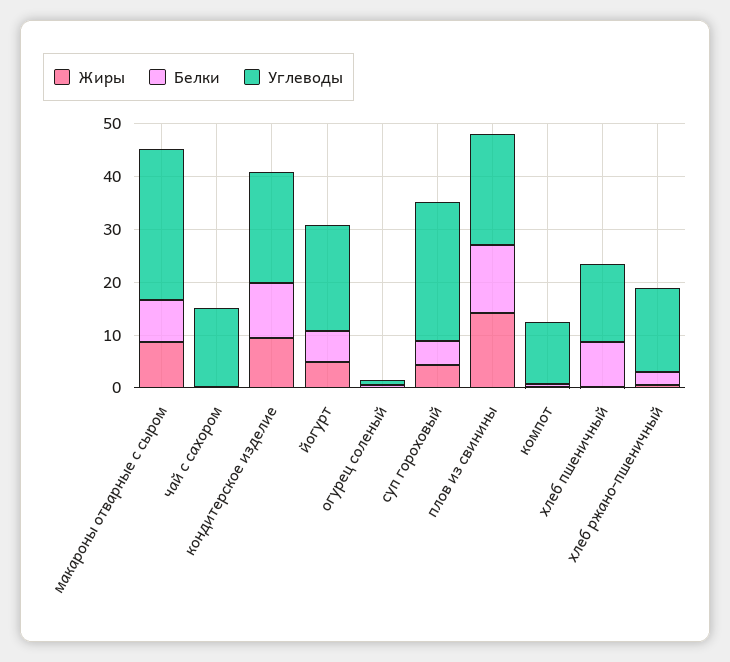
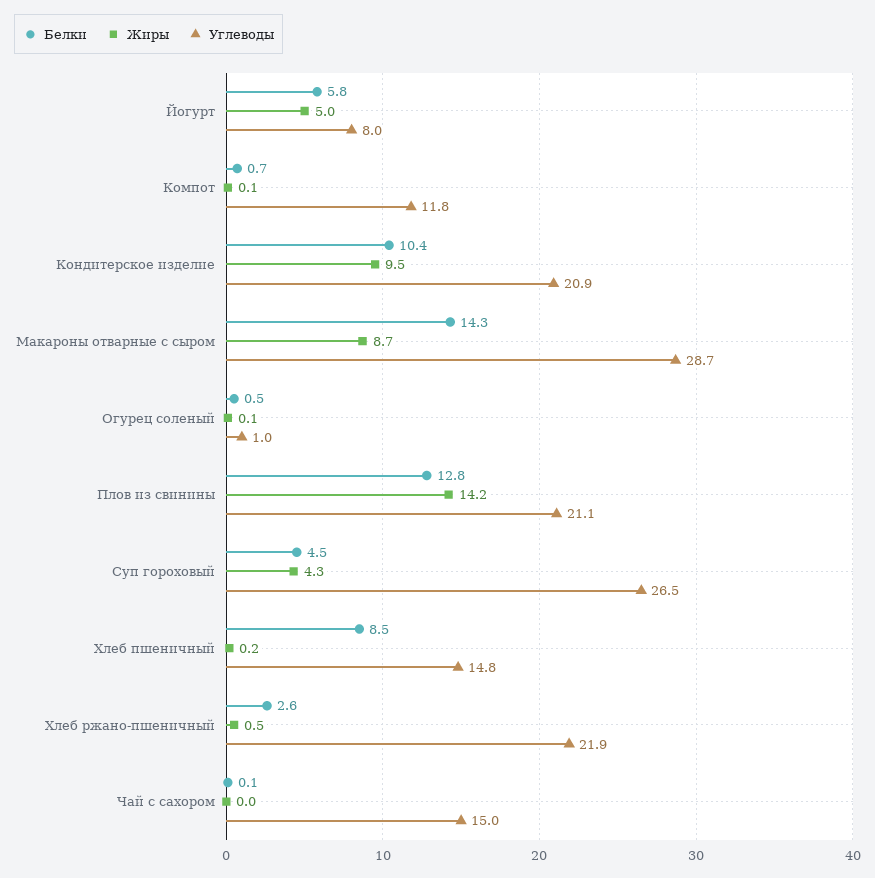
  {
    "Жиры": {
      "макароны отварные с сыром": 8.7,
      "чай с сахором": 0,
      "кондитерское изделие": 9.5,
      "йогурт": 5,
      "огурец соленый": 0.1,
      "суп гороховый": 4.3,
      "плов из свинины": 14.2,
      "компот": 0.1,
      "хлеб пшеничный": 0.2,
      "хлеб ржано-пшеничный": 0.5
    },
    "Белки": {
-     "макароны отварные с сыром": 8,
+     "макароны отварные с сыром": 14.3,
      "чай с сахором": 0.1,
      "кондитерское изделие": 10.4,
      "йогурт": 5.8,
      "огурец соленый": 0.5,
      "суп гороховый": 4.5,
      "плов из свинины": 12.8,
      "компот": 0.7,
      "хлеб пшеничный": 8.5,
      "хлеб ржано-пшеничный": 2.6
    },
    "Углеводы": {
      "макароны отварные с сыром": 28.7,
      "чай с сахором": 15,
      "кондитерское изделие": 20.9,
-     "йогурт": 20,
+     "йогурт": 8,
      "огурец соленый": 1,
      "суп гороховый": 26.5,
      "плов из свинины": 21.1,
      "компот": 11.8,
      "хлеб пшеничный": 14.8,
-     "хлеб ржано-пшеничный": 16
+     "хлеб ржано-пшеничный": 21.9
    }
  }

